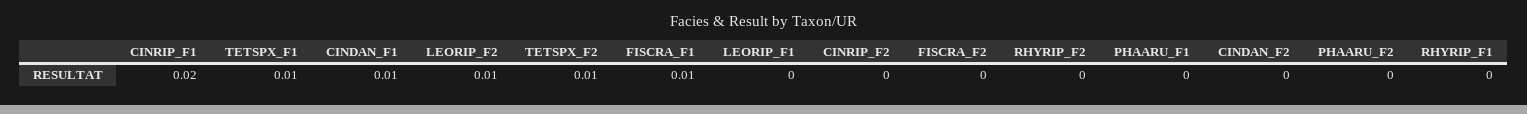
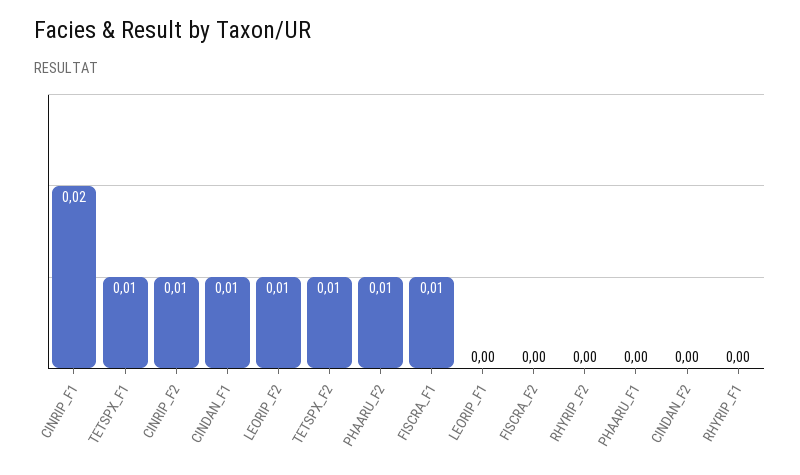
  {
    "CINRIP_F1": 0.02,
    "TETSPX_F1": 0.01,
    "CINDAN_F1": 0.01,
    "LEORIP_F2": 0.01,
    "TETSPX_F2": 0.01,
    "FISCRA_F1": 0.01,
    "LEORIP_F1": 0,
-   "CINRIP_F2": 0,
+   "CINRIP_F2": 0.01,
    "FISCRA_F2": 0,
    "RHYRIP_F2": 0,
    "PHAARU_F1": 0,
    "CINDAN_F2": 0,
-   "PHAARU_F2": 0,
+   "PHAARU_F2": 0.01,
    "RHYRIP_F1": 0
  }

